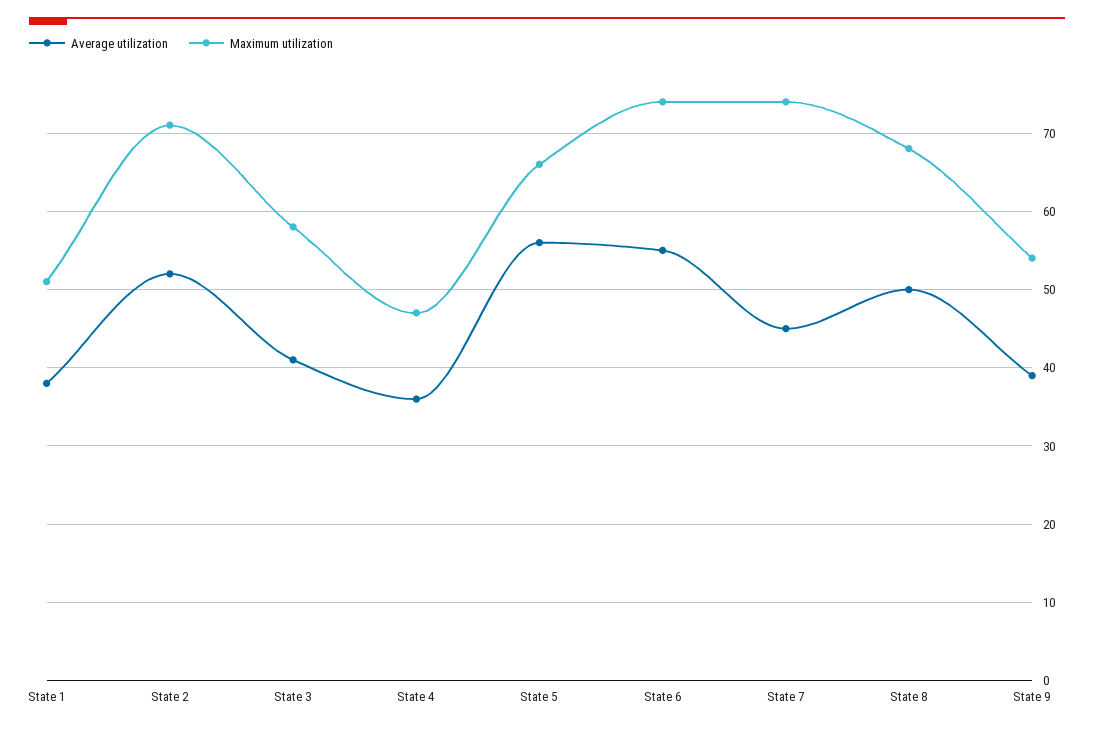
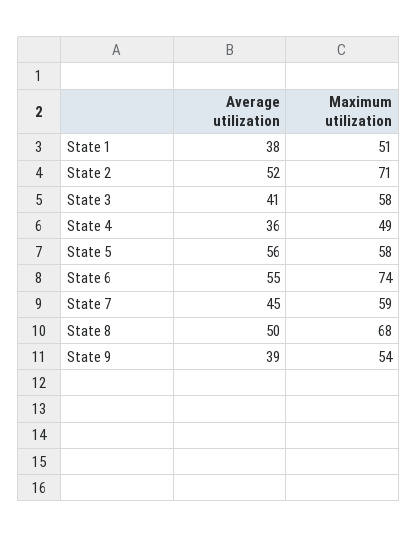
  {
    "Average utilization": {
      "State 1": 38,
      "State 2": 52,
      "State 3": 41,
      "State 4": 36,
      "State 5": 56,
      "State 6": 55,
      "State 7": 45,
      "State 8": 50,
      "State 9": 39
    },
    "Maximum utilization": {
      "State 1": 51,
      "State 2": 71,
      "State 3": 58,
-     "State 4": 47,
+     "State 4": 49,
-     "State 5": 66,
+     "State 5": 58,
      "State 6": 74,
-     "State 7": 74,
+     "State 7": 59,
      "State 8": 68,
      "State 9": 54
    }
  }

